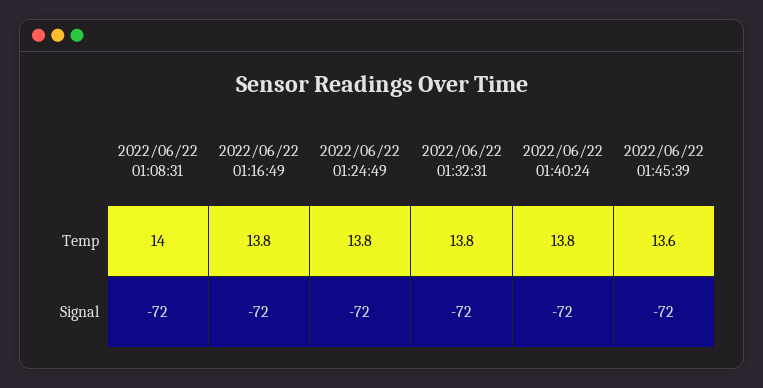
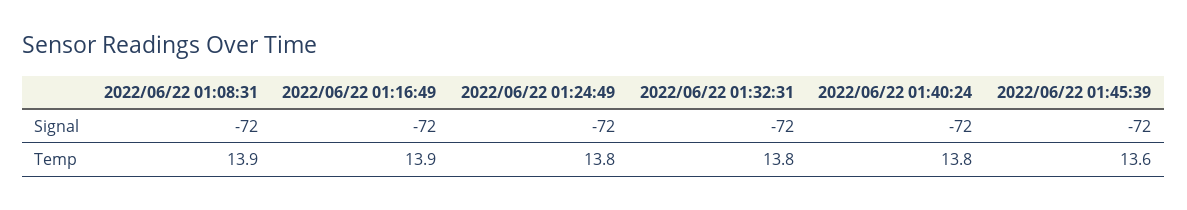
  {
    "2022/06/22 01:08:31": {
-     "Temp": 14,
+     "Temp": 13.9,
      "Signal": -72
    },
    "2022/06/22 01:16:49": {
-     "Temp": 13.8,
+     "Temp": 13.9,
      "Signal": -72
    },
    "2022/06/22 01:24:49": {
      "Temp": 13.8,
      "Signal": -72
    },
    "2022/06/22 01:32:31": {
      "Temp": 13.8,
      "Signal": -72
    },
    "2022/06/22 01:40:24": {
      "Temp": 13.8,
      "Signal": -72
    },
    "2022/06/22 01:45:39": {
      "Temp": 13.6,
      "Signal": -72
    }
  }

